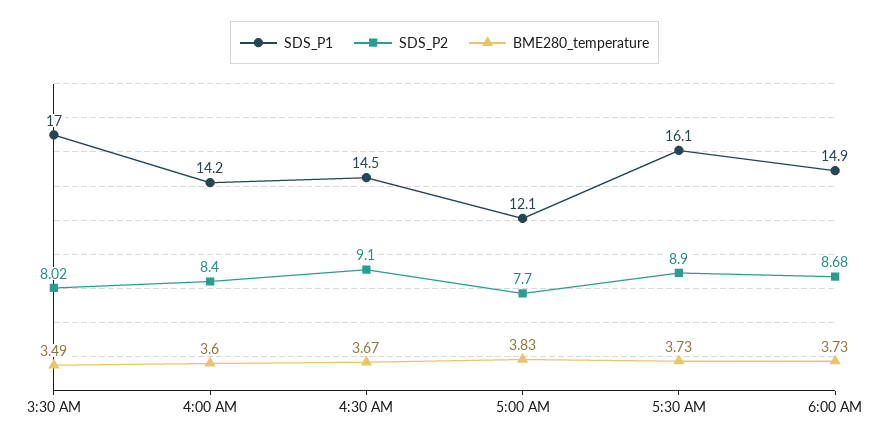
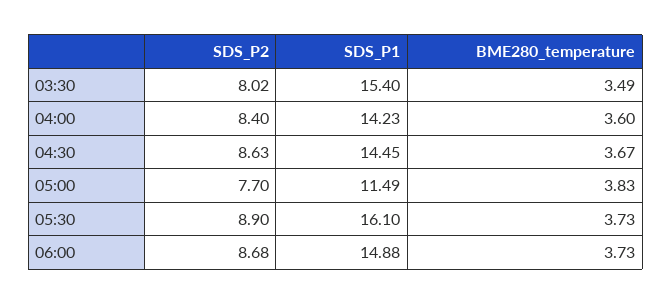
  {
    "SDS_P1": {
-     "3:30 AM": 17,
+     "3:30 AM": 15.4,
      "4:00 AM": 14.23,
      "4:30 AM": 14.45,
-     "5:00 AM": 12.1,
+     "5:00 AM": 11.49,
      "5:30 AM": 16.1,
      "6:00 AM": 14.88
    },
    "SDS_P2": {
      "3:30 AM": 8.02,
      "4:00 AM": 8.4,
-     "4:30 AM": 9.1,
+     "4:30 AM": 8.63,
      "5:00 AM": 7.7,
      "5:30 AM": 8.9,
      "6:00 AM": 8.68
    },
    "BME280_temperature": {
      "3:30 AM": 3.49,
      "4:00 AM": 3.6,
      "4:30 AM": 3.67,
      "5:00 AM": 3.83,
      "5:30 AM": 3.73,
      "6:00 AM": 3.73
    }
  }

